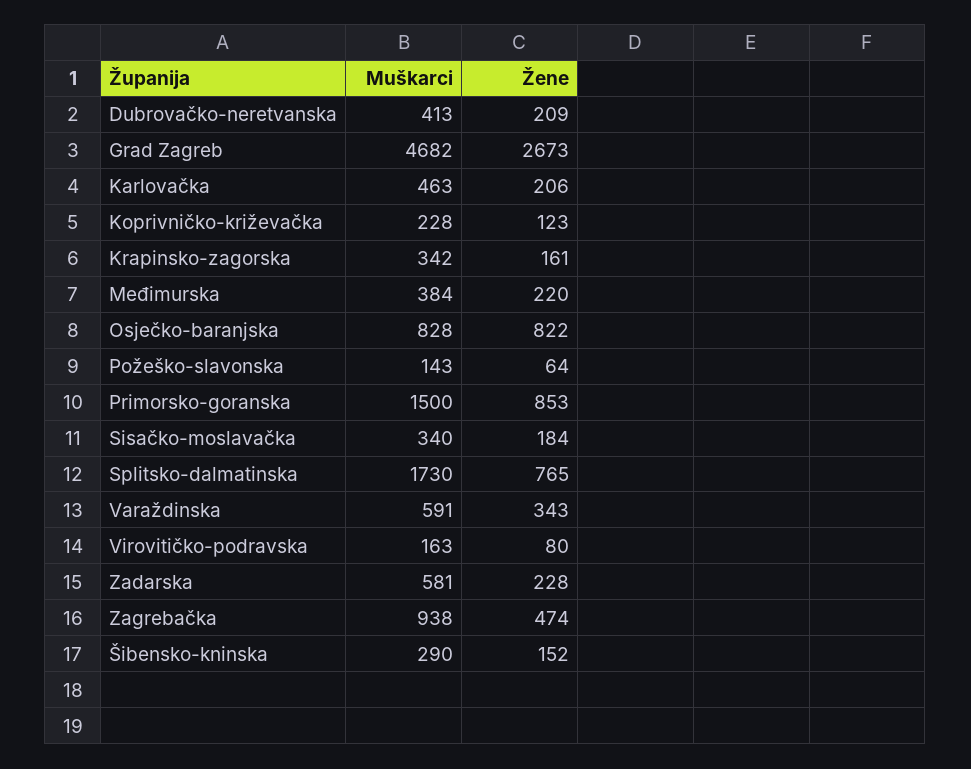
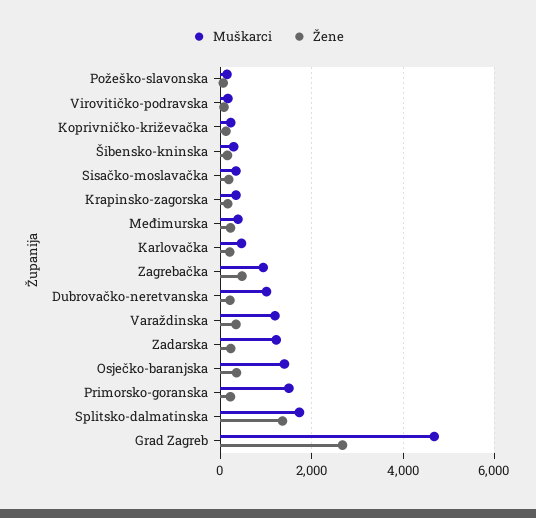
  {
    "Muškarci": {
-     "Dubrovačko-neretvanska": 413,
+     "Dubrovačko-neretvanska": 1000,
      "Grad Zagreb": 4682,
      "Karlovačka": 463,
      "Koprivničko-križevačka": 228,
      "Krapinsko-zagorska": 342,
      "Međimurska": 384,
-     "Osječko-baranjska": 828,
+     "Osječko-baranjska": 1400,
      "Požeško-slavonska": 143,
      "Primorsko-goranska": 1500,
      "Sisačko-moslavačka": 340,
      "Splitsko-dalmatinska": 1730,
-     "Varaždinska": 591,
+     "Varaždinska": 1200,
      "Virovitičko-podravska": 163,
-     "Zadarska": 581,
+     "Zadarska": 1200,
      "Zagrebačka": 938,
      "Šibensko-kninska": 290
    },
    "Žene": {
      "Dubrovačko-neretvanska": 209,
      "Grad Zagreb": 2673,
      "Karlovačka": 206,
      "Koprivničko-križevačka": 123,
      "Krapinsko-zagorska": 161,
      "Međimurska": 220,
-     "Osječko-baranjska": 822,
+     "Osječko-baranjska": 400,
      "Požeško-slavonska": 64,
-     "Primorsko-goranska": 853,
+     "Primorsko-goranska": 200,
      "Sisačko-moslavačka": 184,
-     "Splitsko-dalmatinska": 765,
+     "Splitsko-dalmatinska": 1400,
      "Varaždinska": 343,
      "Virovitičko-podravska": 80,
      "Zadarska": 228,
      "Zagrebačka": 474,
      "Šibensko-kninska": 152
    }
  }

